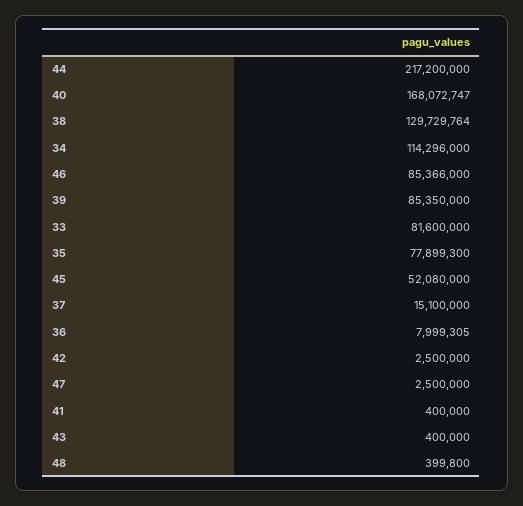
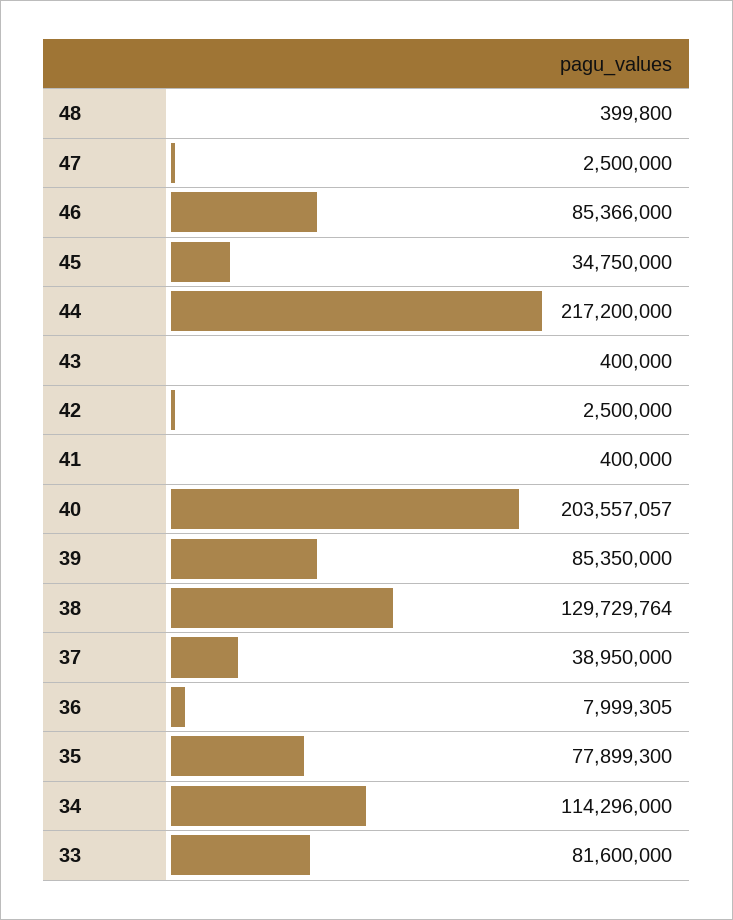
  {
    "44": 217200000,
-   "40": 168072747,
+   "40": 203557057,
    "38": 129729764,
    "34": 114296000,
    "46": 85366000,
    "39": 85350000,
    "33": 81600000,
    "35": 77899300,
-   "45": 52080000,
+   "45": 34750000,
-   "37": 15100000,
+   "37": 38950000,
    "36": 7999305,
    "42": 2500000,
    "47": 2500000,
    "41": 400000,
    "43": 400000,
    "48": 399800
  }

